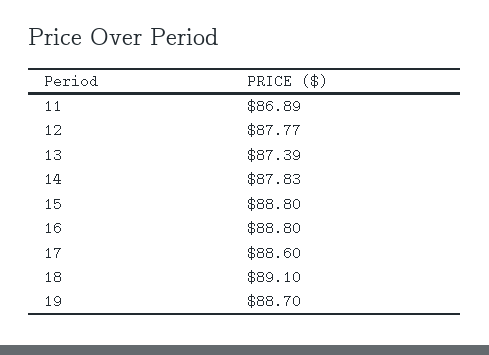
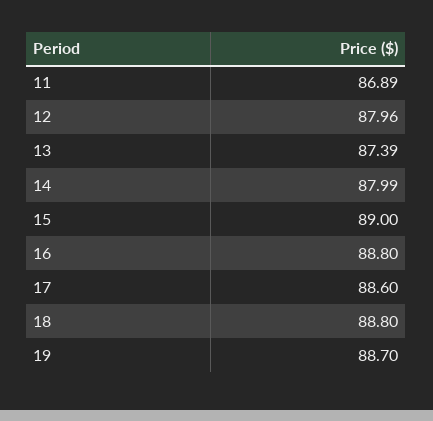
  {
    "11": 86.89,
-   "12": 87.77,
+   "12": 87.96,
    "13": 87.39,
-   "14": 87.83,
+   "14": 87.99,
-   "15": 88.8,
+   "15": 89,
    "16": 88.8,
    "17": 88.6,
-   "18": 89.1,
+   "18": 88.8,
    "19": 88.7
  }

